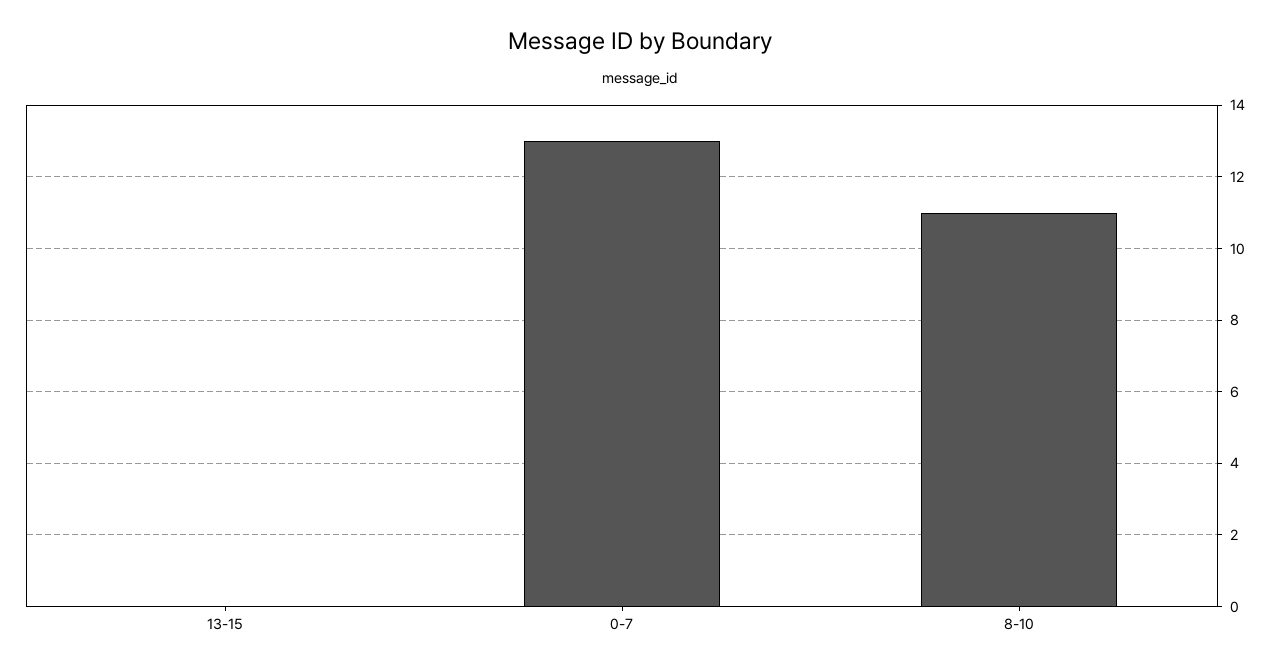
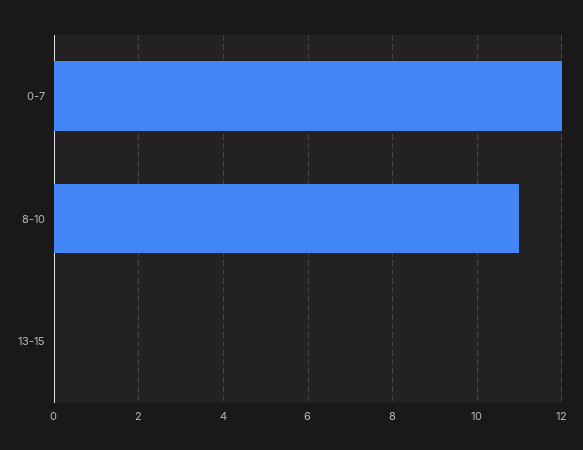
  {
    "13-15": 0,
-   "0-7": 13,
+   "0-7": 12,
    "8-10": 11
  }

